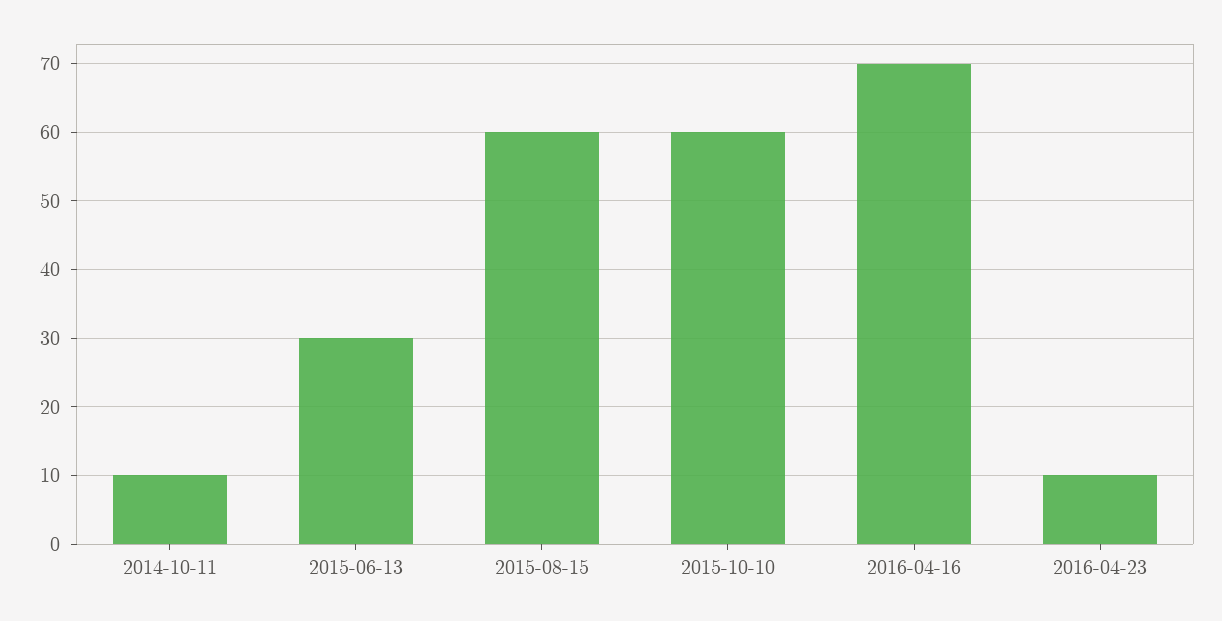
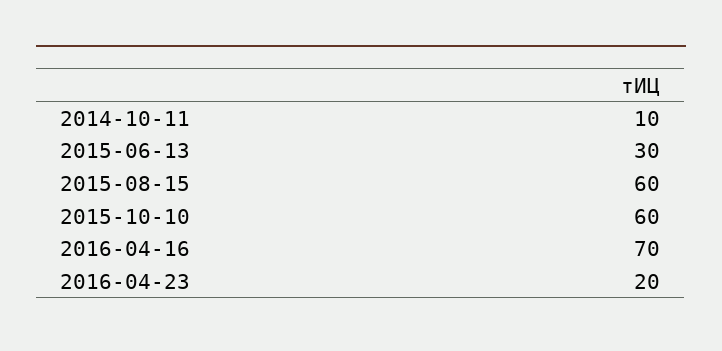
  {
    "2014-10-11": 10,
    "2015-06-13": 30,
    "2015-08-15": 60,
    "2015-10-10": 60,
    "2016-04-16": 70,
-   "2016-04-23": 10
+   "2016-04-23": 20
  }

